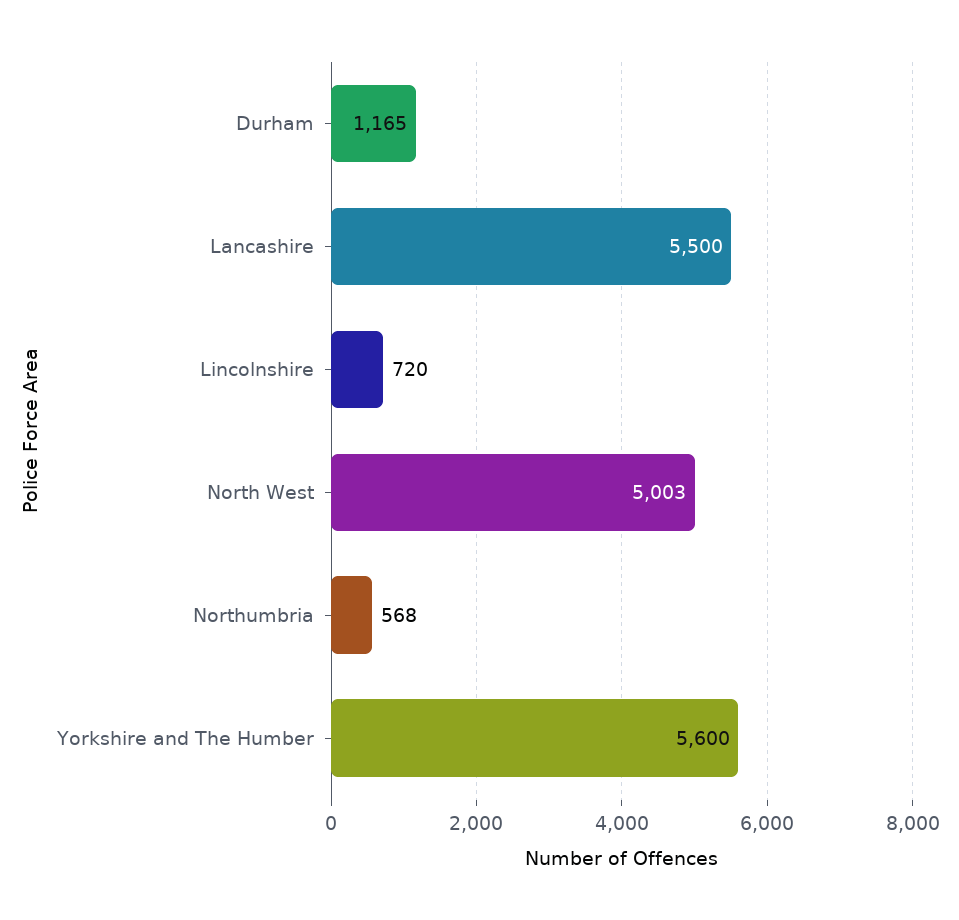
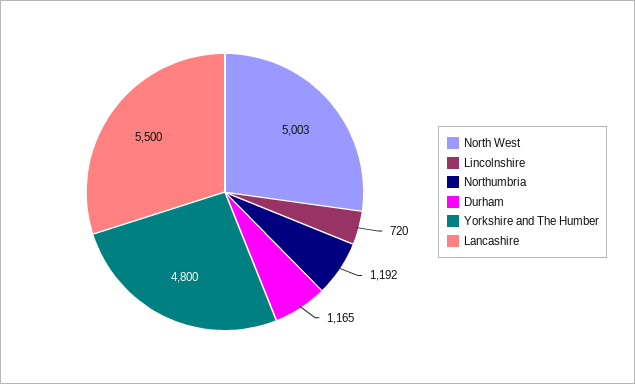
  {
    "Durham": 1165,
    "Lancashire": 5500,
    "Lincolnshire": 720,
    "North West": 5003,
-   "Northumbria": 568,
+   "Northumbria": 1192,
-   "Yorkshire and The Humber": 5600
+   "Yorkshire and The Humber": 4800
  }

